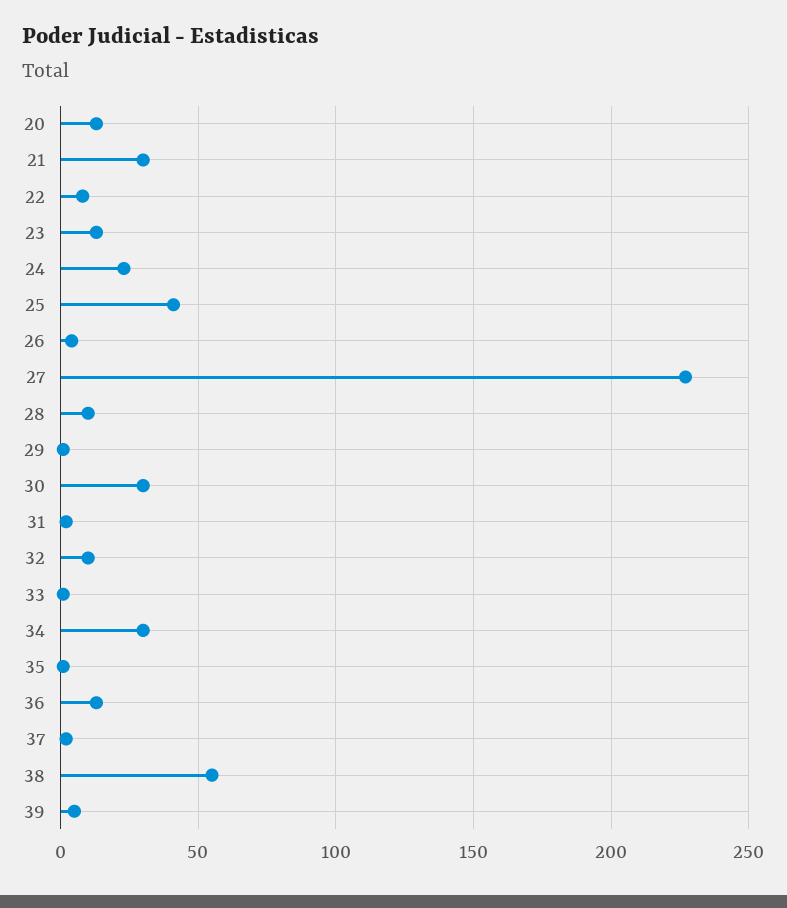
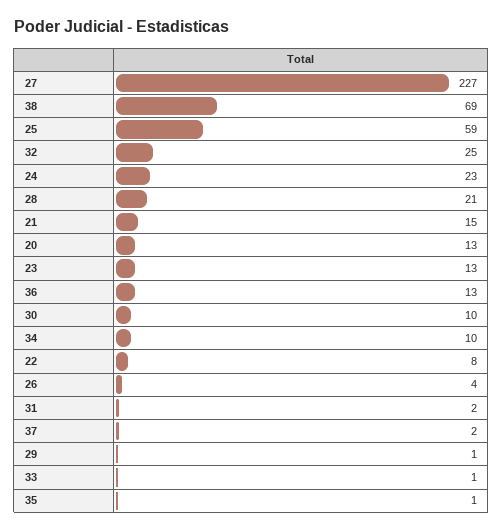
  {
    "20": 13,
-   "21": 30,
+   "21": 15,
    "22": 8,
    "23": 13,
    "24": 23,
-   "25": 40,
+   "25": 59,
    "26": 4,
    "27": 227,
-   "28": 10,
+   "28": 21,
    "29": 1,
-   "30": 30,
+   "30": 10,
    "31": 2,
-   "32": 10,
+   "32": 25,
    "33": 1,
-   "34": 30,
+   "34": 10,
    "35": 1,
    "36": 13,
    "37": 2,
-   "38": 55,
+   "38": 69
-   "39": 5
  }

